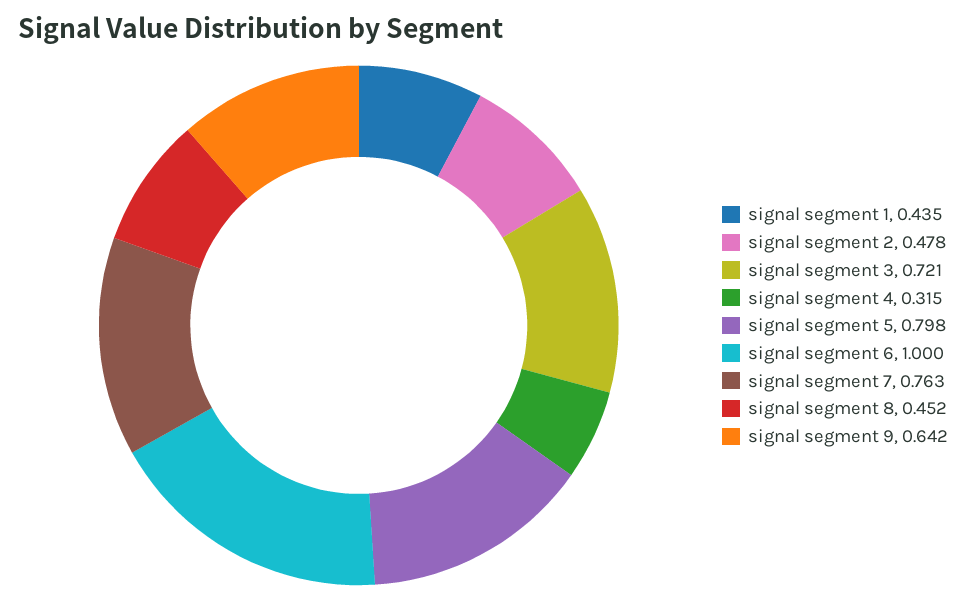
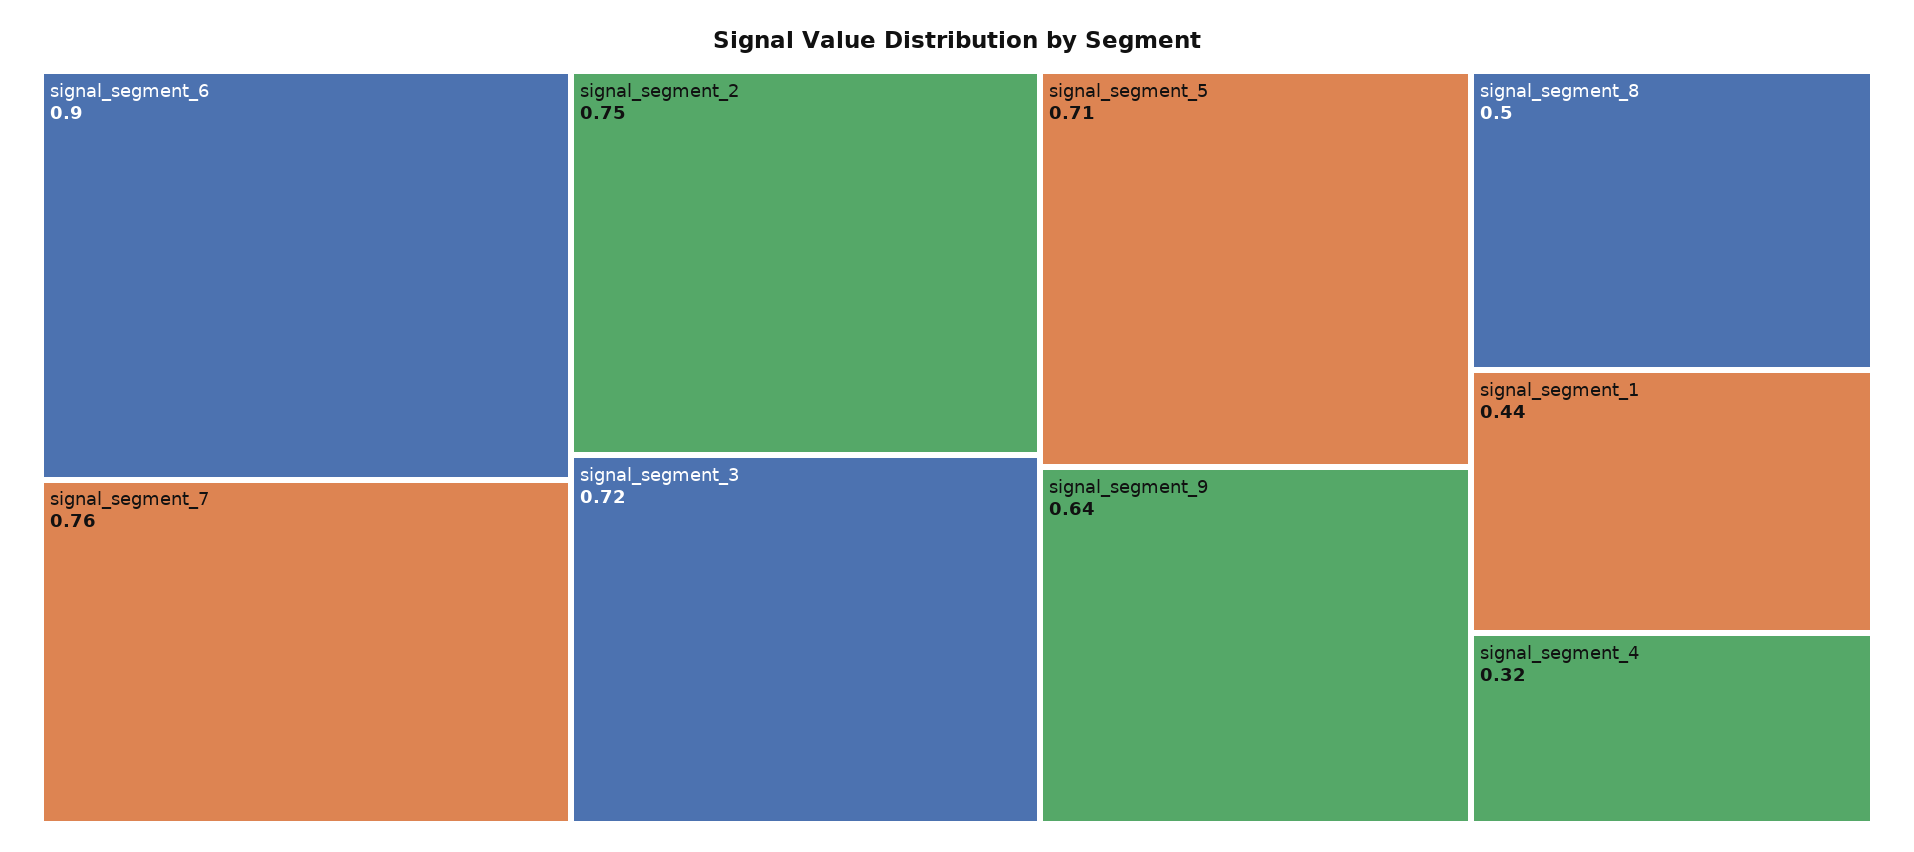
  {
    "signal segment 1": 0.435,
-   "signal segment 2": 0.478,
+   "signal segment 2": 0.75,
    "signal segment 3": 0.721,
    "signal segment 4": 0.315,
-   "signal segment 5": 0.798,
+   "signal segment 5": 0.71,
-   "signal segment 6": 1,
+   "signal segment 6": 0.9,
    "signal segment 7": 0.763,
-   "signal segment 8": 0.452,
+   "signal segment 8": 0.5,
    "signal segment 9": 0.642
  }

